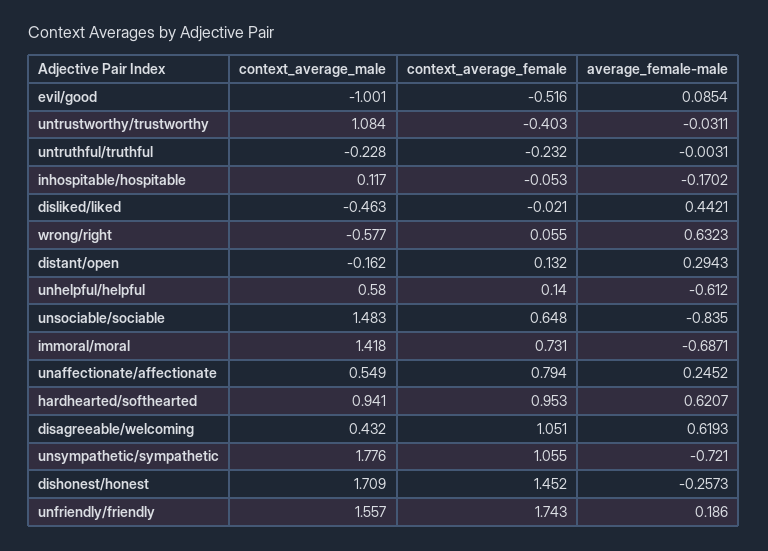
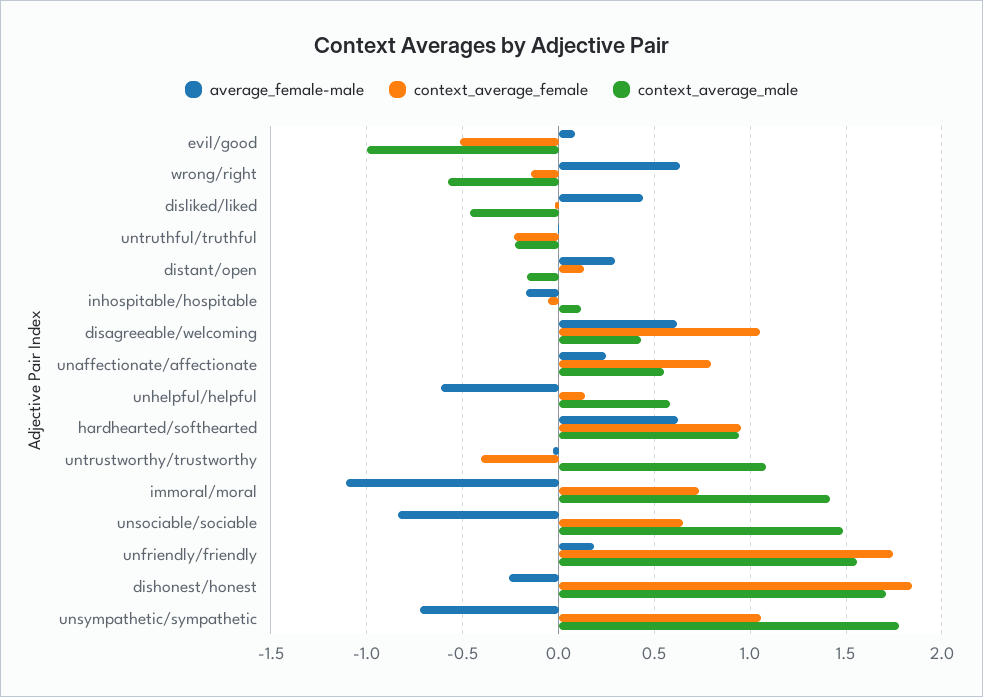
  {
    "context_average_male": {
      "evil/good": -1.001,
      "untrustworthy/trustworthy": 1.084,
      "untruthful/truthful": -0.228,
      "inhospitable/hospitable": 0.117,
      "disliked/liked": -0.463,
      "wrong/right": -0.577,
      "distant/open": -0.162,
      "unhelpful/helpful": 0.58,
      "unsociable/sociable": 1.483,
      "immoral/moral": 1.418,
      "unaffectionate/affectionate": 0.549,
      "hardhearted/softhearted": 0.941,
      "disagreeable/welcoming": 0.432,
      "unsympathetic/sympathetic": 1.776,
      "dishonest/honest": 1.709,
      "unfriendly/friendly": 1.557
    },
    "context_average_female": {
      "evil/good": -0.516,
      "untrustworthy/trustworthy": -0.403,
      "untruthful/truthful": -0.232,
      "inhospitable/hospitable": -0.053,
      "disliked/liked": -0.021,
-     "wrong/right": 0.055,
+     "wrong/right": -0.15,
      "distant/open": 0.132,
      "unhelpful/helpful": 0.14,
      "unsociable/sociable": 0.648,
      "immoral/moral": 0.731,
      "unaffectionate/affectionate": 0.794,
      "hardhearted/softhearted": 0.953,
      "disagreeable/welcoming": 1.051,
      "unsympathetic/sympathetic": 1.055,
-     "dishonest/honest": 1.452,
+     "dishonest/honest": 1.85,
      "unfriendly/friendly": 1.743
    },
    "average_female-male": {
      "evil/good": 0.0854,
      "untrustworthy/trustworthy": -0.0311,
      "untruthful/truthful": -0.0031,
      "inhospitable/hospitable": -0.1702,
      "disliked/liked": 0.4421,
      "wrong/right": 0.6323,
      "distant/open": 0.2943,
      "unhelpful/helpful": -0.612,
      "unsociable/sociable": -0.835,
-     "immoral/moral": -0.6871,
+     "immoral/moral": -1.1,
      "unaffectionate/affectionate": 0.2452,
      "hardhearted/softhearted": 0.6207,
      "disagreeable/welcoming": 0.6193,
      "unsympathetic/sympathetic": -0.721,
      "dishonest/honest": -0.2573,
      "unfriendly/friendly": 0.186
    }
  }

